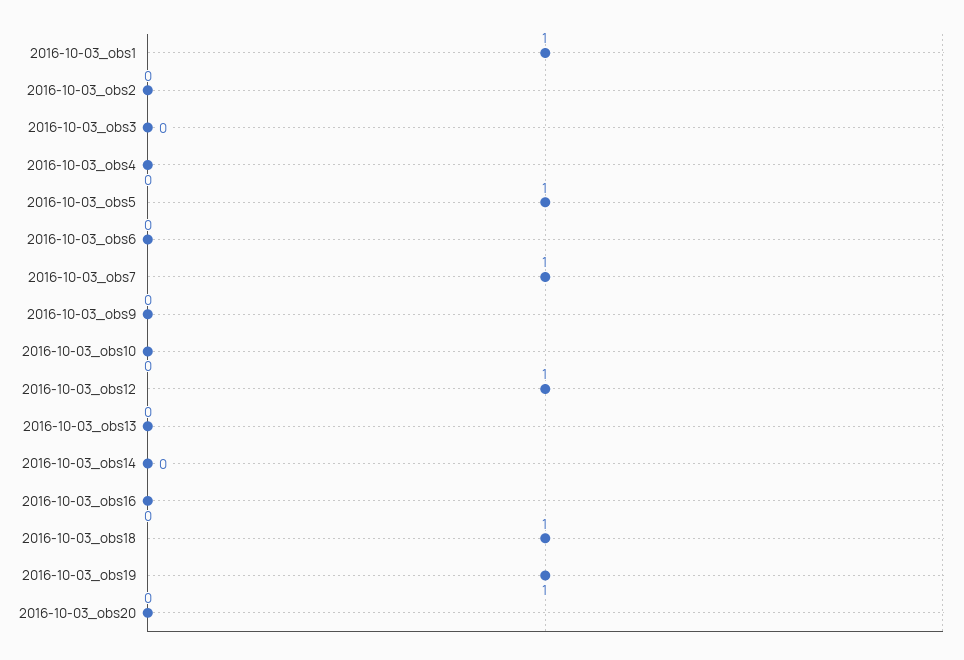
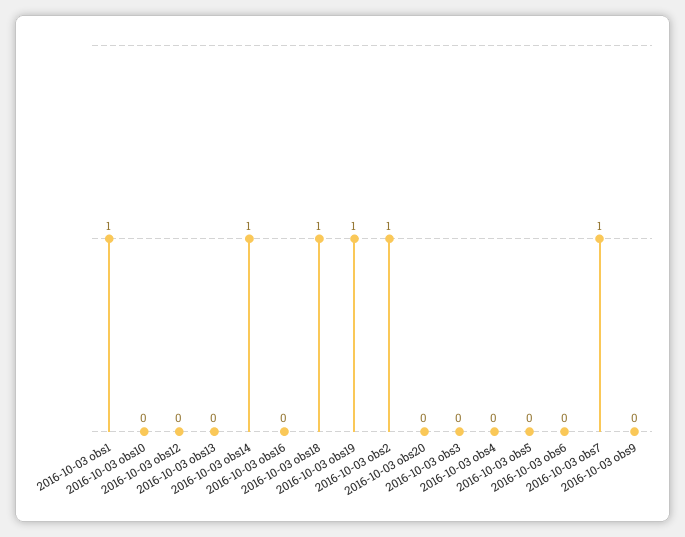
  {
    "2016-10-03_obs1": 1,
-   "2016-10-03_obs2": 0,
+   "2016-10-03_obs2": 1,
    "2016-10-03_obs3": 0,
    "2016-10-03_obs4": 0,
-   "2016-10-03_obs5": 1,
+   "2016-10-03_obs5": 0,
    "2016-10-03_obs6": 0,
    "2016-10-03_obs7": 1,
    "2016-10-03_obs9": 0,
    "2016-10-03_obs10": 0,
-   "2016-10-03_obs12": 1,
+   "2016-10-03_obs12": 0,
    "2016-10-03_obs13": 0,
-   "2016-10-03_obs14": 0,
+   "2016-10-03_obs14": 1,
    "2016-10-03_obs16": 0,
    "2016-10-03_obs18": 1,
    "2016-10-03_obs19": 1,
    "2016-10-03_obs20": 0
  }

